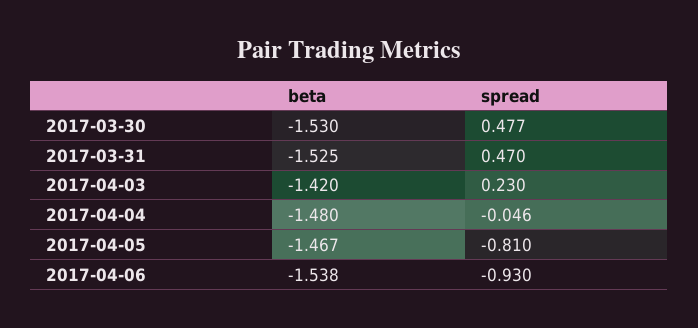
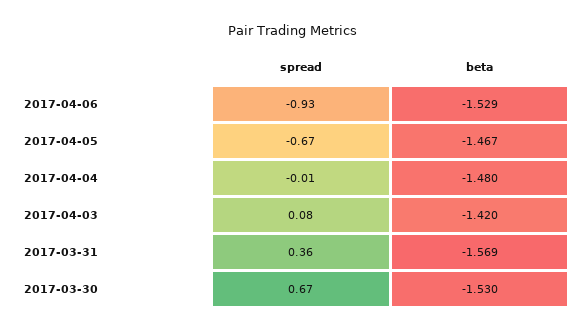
  {
    "beta": {
      "2017-03-30": -1.53,
-     "2017-03-31": -1.525,
+     "2017-03-31": -1.569,
      "2017-04-03": -1.42,
      "2017-04-04": -1.48,
      "2017-04-05": -1.467,
-     "2017-04-06": -1.538
+     "2017-04-06": -1.529
    },
    "spread": {
-     "2017-03-30": 0.477,
+     "2017-03-30": 0.67,
-     "2017-03-31": 0.47,
+     "2017-03-31": 0.36,
-     "2017-04-03": 0.23,
+     "2017-04-03": 0.08,
-     "2017-04-04": -0.046,
+     "2017-04-04": -0.01,
-     "2017-04-05": -0.81,
+     "2017-04-05": -0.67,
      "2017-04-06": -0.93
    }
  }

